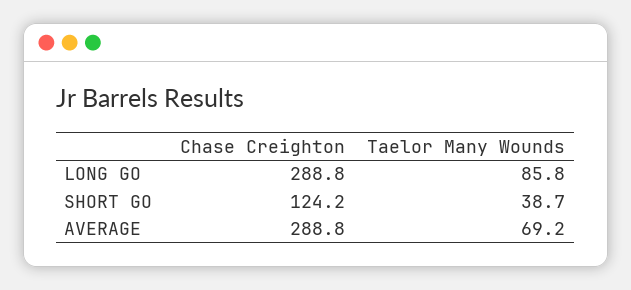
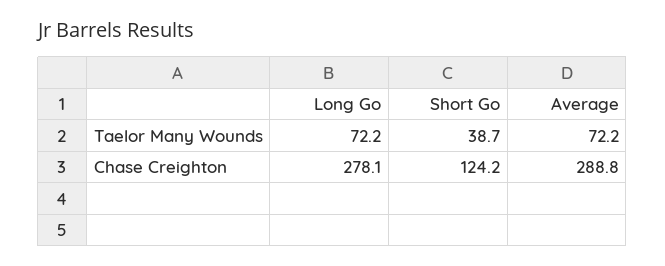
  {
    "Chase Creighton": {
-     "LONG GO": 288.8,
+     "LONG GO": 278.1,
      "SHORT GO": 124.2,
      "AVERAGE": 288.8
    },
    "Taelor Many Wounds": {
-     "LONG GO": 85.8,
+     "LONG GO": 72.2,
      "SHORT GO": 38.7,
-     "AVERAGE": 69.2
+     "AVERAGE": 72.2
    }
  }

